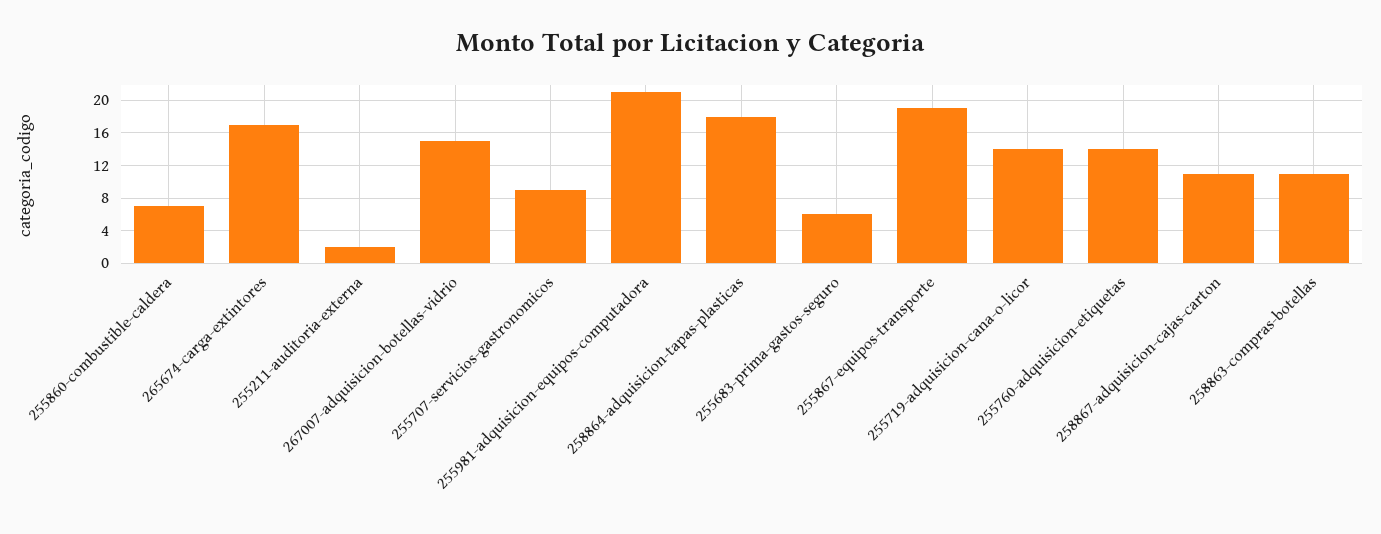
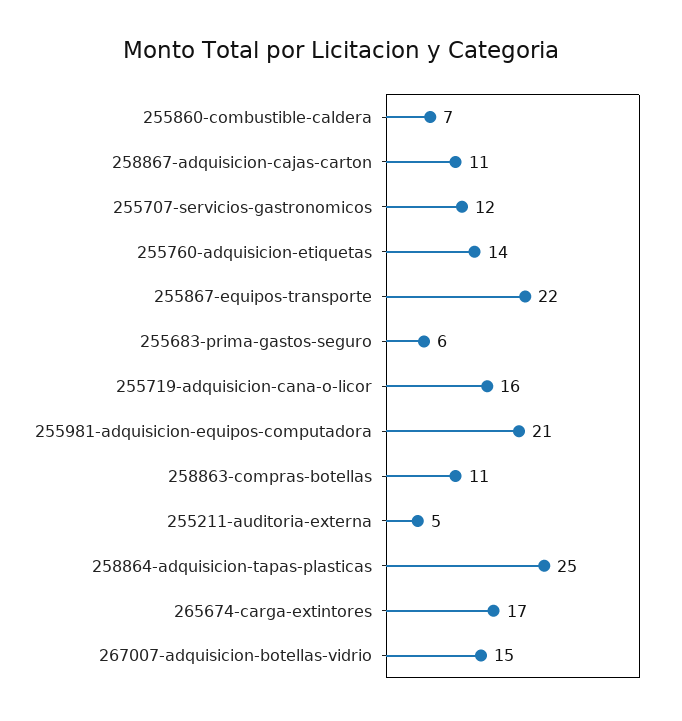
  {
    "255860-combustible-caldera": 7,
    "265674-carga-extintores": 17,
-   "255211-auditoria-externa": 2,
+   "255211-auditoria-externa": 5,
    "267007-adquisicion-botellas-vidrio": 15,
-   "255707-servicios-gastronomicos": 9,
+   "255707-servicios-gastronomicos": 12,
    "255981-adquisicion-equipos-computadora": 21,
-   "258864-adquisicion-tapas-plasticas": 18,
+   "258864-adquisicion-tapas-plasticas": 25,
    "255683-prima-gastos-seguro": 6,
-   "255867-equipos-transporte": 19,
+   "255867-equipos-transporte": 22,
-   "255719-adquisicion-cana-o-licor": 14,
+   "255719-adquisicion-cana-o-licor": 16,
    "255760-adquisicion-etiquetas": 14,
    "258867-adquisicion-cajas-carton": 11,
    "258863-compras-botellas": 11
  }

